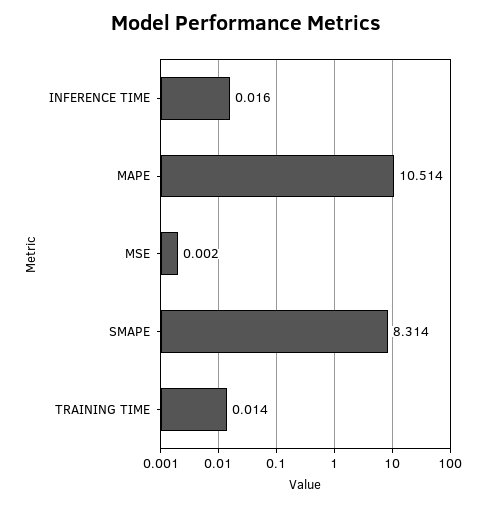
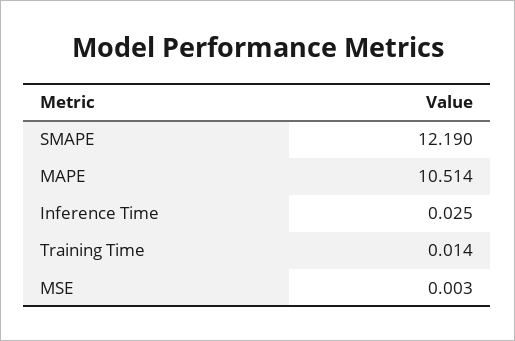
  {
-   "INFERENCE TIME": 0.016,
+   "INFERENCE TIME": 0.025,
    "MAPE": 10.514,
-   "MSE": 0.002,
+   "MSE": 0.003,
-   "SMAPE": 8.314,
+   "SMAPE": 12.19,
    "TRAINING TIME": 0.014
  }

